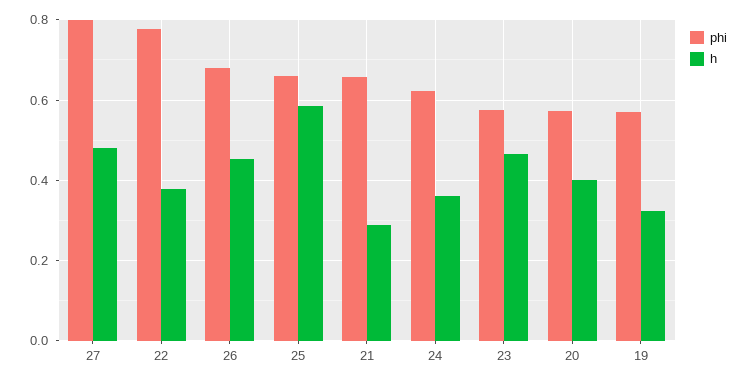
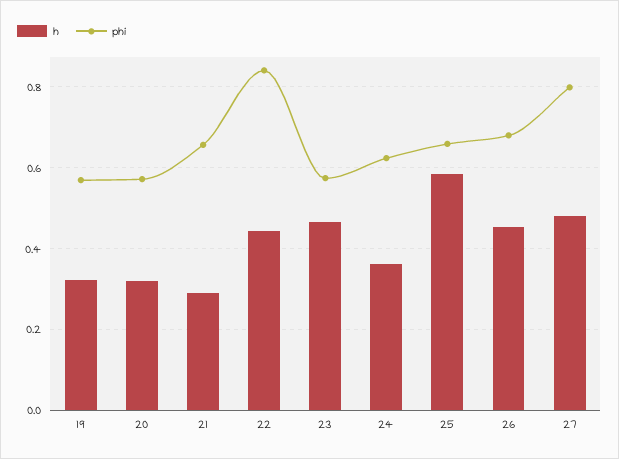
  {
    "phi": {
      "27": 0.8,
-     "22": 0.78,
+     "22": 0.84,
      "26": 0.68,
      "25": 0.66,
      "21": 0.66,
      "24": 0.62,
      "23": 0.58,
      "20": 0.58,
      "19": 0.56
    },
    "h": {
      "27": 0.48,
-     "22": 0.38,
+     "22": 0.44,
      "26": 0.46,
      "25": 0.58,
      "21": 0.28,
      "24": 0.36,
      "23": 0.46,
-     "20": 0.4,
+     "20": 0.32,
      "19": 0.32
    }
  }

